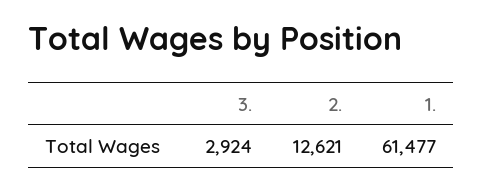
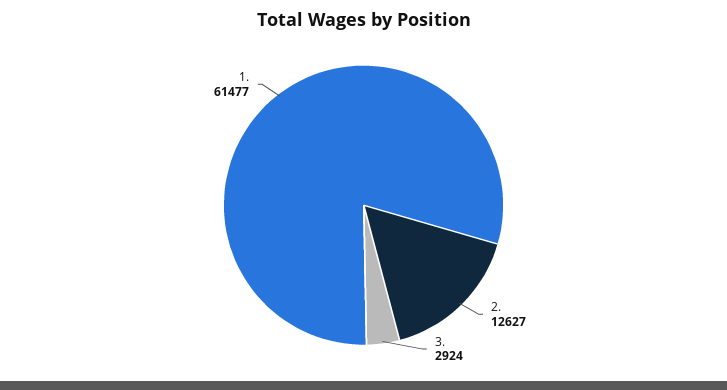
  {
    "3.": 2924,
-   "2.": 12621,
+   "2.": 12627,
    "1.": 61477
  }

